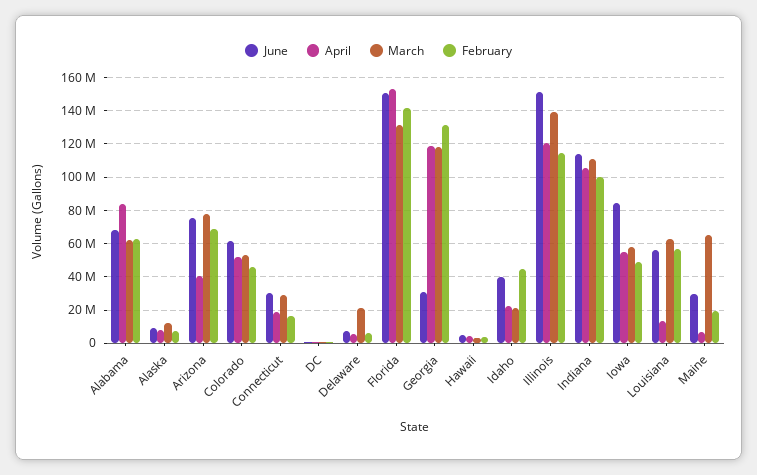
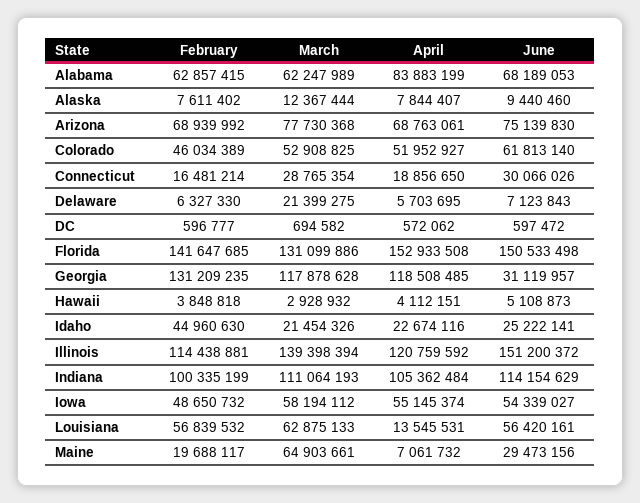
  {
    "June": {
      "Alabama": 68189053,
      "Alaska": 9440460,
      "Arizona": 75139830,
      "Colorado": 61813140,
      "Connecticut": 30066026,
      "DC": 597472,
      "Delaware": 7123843,
      "Florida": 150533498,
      "Georgia": 31119957,
      "Hawaii": 5108873,
-     "Idaho": 40000000,
+     "Idaho": 25222141,
      "Illinois": 151200372,
      "Indiana": 114154629,
-     "Iowa": 85000000,
+     "Iowa": 54339027,
      "Louisiana": 56420161,
      "Maine": 29473156
    },
    "April": {
      "Alabama": 83883199,
      "Alaska": 7844407,
-     "Arizona": 40000000,
+     "Arizona": 68763061,
      "Colorado": 51952927,
      "Connecticut": 18856650,
      "DC": 572062,
      "Delaware": 5703695,
      "Florida": 152933508,
      "Georgia": 118508485,
      "Hawaii": 4112151,
      "Idaho": 22674116,
      "Illinois": 120759592,
      "Indiana": 105362484,
      "Iowa": 55145374,
      "Louisiana": 13545531,
      "Maine": 7061732
    },
    "March": {
      "Alabama": 62247989,
      "Alaska": 12367444,
      "Arizona": 77730368,
      "Colorado": 52908825,
      "Connecticut": 28765354,
      "DC": 694582,
      "Delaware": 21399275,
      "Florida": 131099886,
      "Georgia": 117878628,
      "Hawaii": 2928932,
      "Idaho": 21454326,
      "Illinois": 139398394,
      "Indiana": 111064193,
      "Iowa": 58194112,
      "Louisiana": 62875133,
      "Maine": 64903661
    },
    "February": {
      "Alabama": 62857415,
      "Alaska": 7611402,
      "Arizona": 68939992,
      "Colorado": 46034389,
      "Connecticut": 16481214,
      "DC": 596777,
      "Delaware": 6327330,
      "Florida": 141647685,
      "Georgia": 131209235,
      "Hawaii": 3848818,
      "Idaho": 44960630,
      "Illinois": 114438881,
      "Indiana": 100335199,
      "Iowa": 48650732,
      "Louisiana": 56839532,
      "Maine": 19688117
    }
  }

